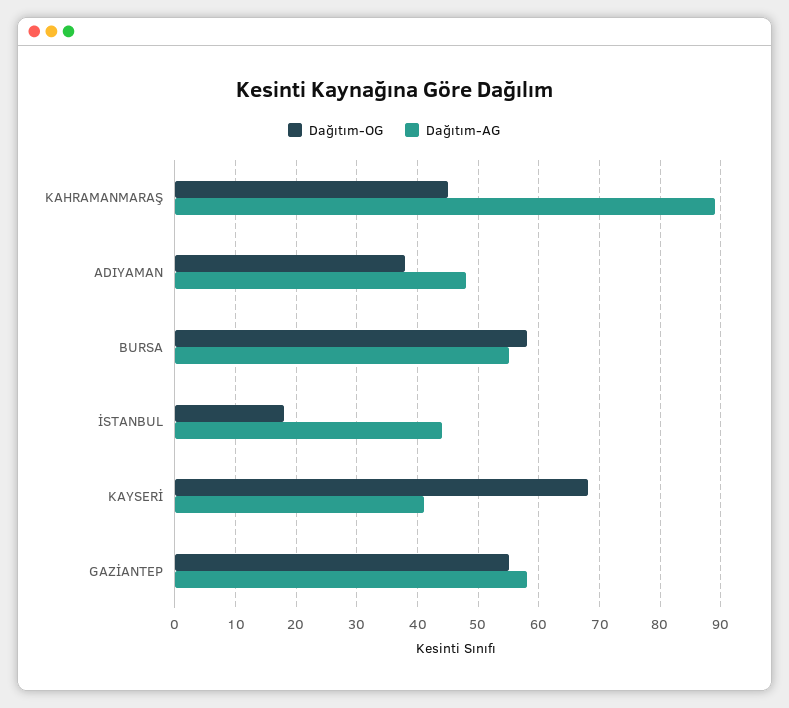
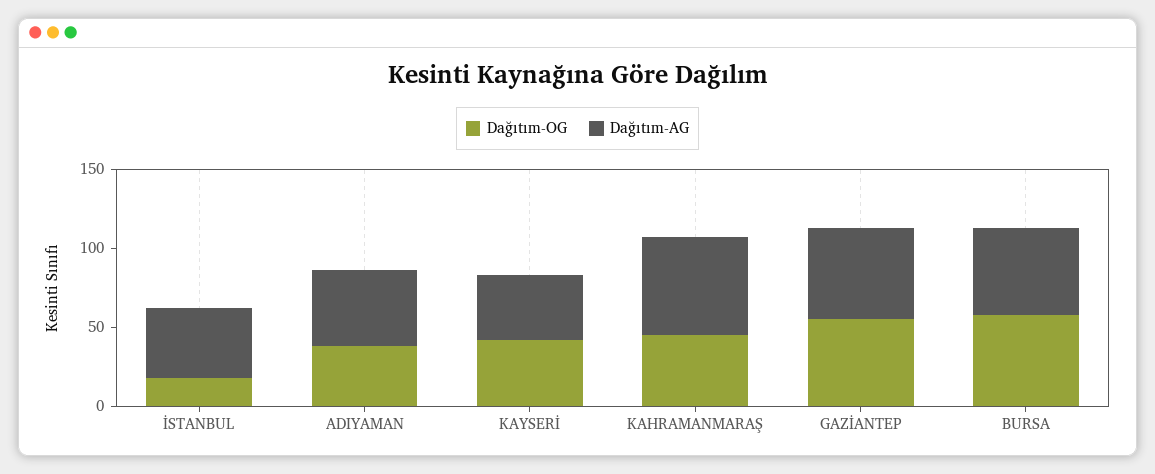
  {
    "Dağıtım-OG": {
      "KAHRAMANMARAŞ": 45,
      "ADIYAMAN": 38,
      "BURSA": 58,
      "İSTANBUL": 18,
-     "KAYSERİ": 68,
+     "KAYSERİ": 40,
      "GAZİANTEP": 55
    },
    "Dağıtım-AG": {
-     "KAHRAMANMARAŞ": 89,
+     "KAHRAMANMARAŞ": 60,
      "ADIYAMAN": 48,
      "BURSA": 55,
      "İSTANBUL": 44,
      "KAYSERİ": 41,
      "GAZİANTEP": 58
    }
  }

